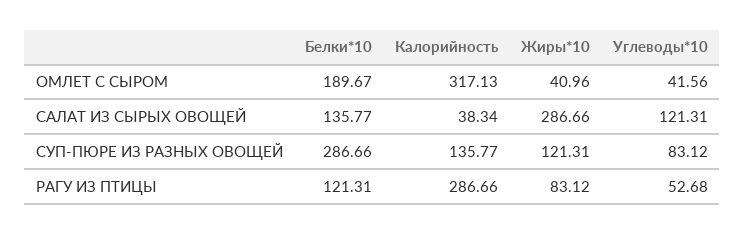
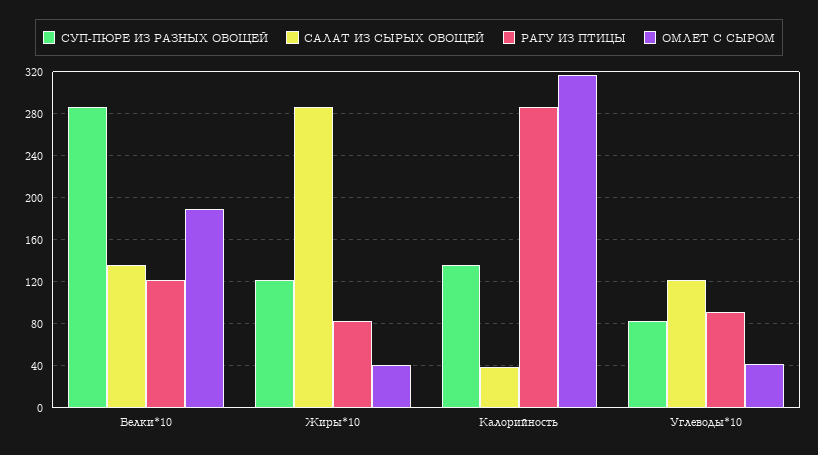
  {
    "ОМЛЕТ С СЫРОМ": {
      "Белки*10": 189.67,
      "Калорийность": 317.13,
      "Жиры*10": 40.96,
      "Углеводы*10": 41.56
    },
    "САЛАТ ИЗ СЫРЫХ ОВОЩЕЙ": {
      "Белки*10": 135.77,
      "Калорийность": 38.34,
      "Жиры*10": 286.66,
      "Углеводы*10": 121.31
    },
    "СУП-ПЮРЕ ИЗ РАЗНЫХ ОВОЩЕЙ": {
      "Белки*10": 286.66,
      "Калорийность": 135.77,
      "Жиры*10": 121.31,
      "Углеводы*10": 83.12
    },
    "РАГУ ИЗ ПТИЦЫ": {
      "Белки*10": 121.31,
      "Калорийность": 286.66,
      "Жиры*10": 83.12,
-     "Углеводы*10": 52.68
+     "Углеводы*10": 90
    }
  }

